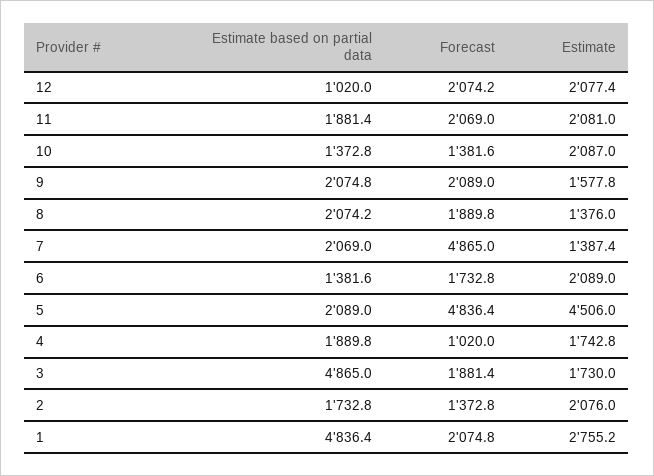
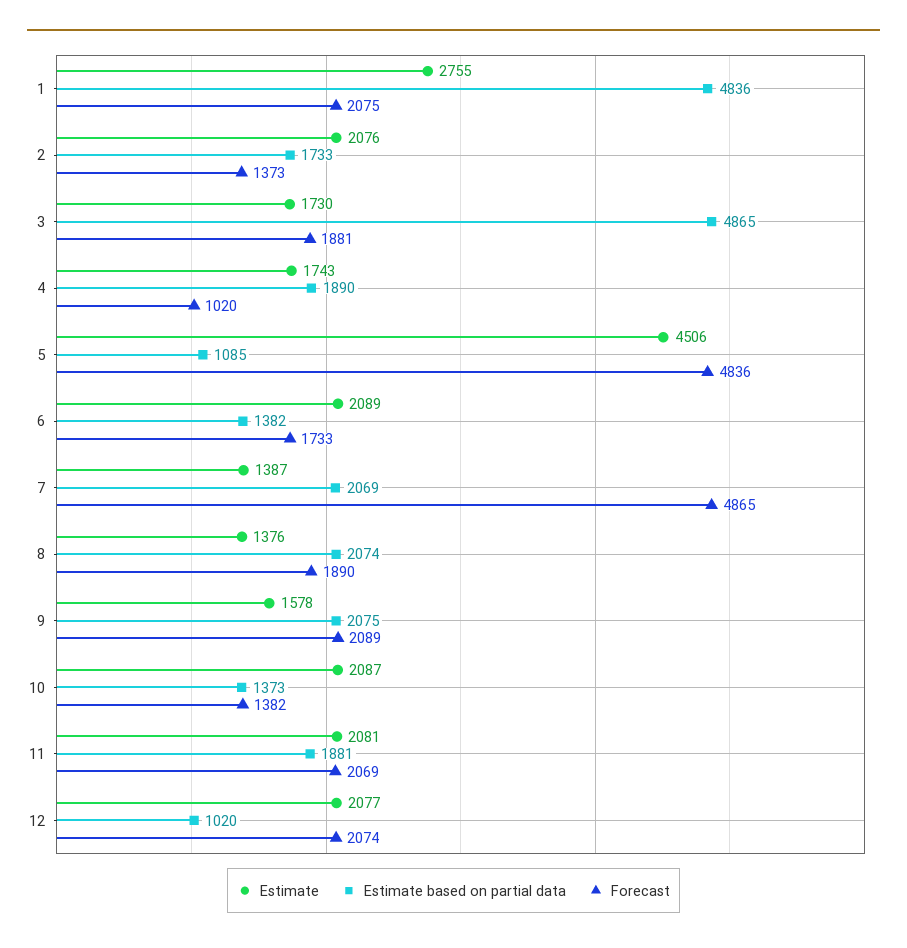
  {
    "Estimate based on partial data": {
      "12": 1020,
      "11": 1881.4,
      "10": 1372.8,
      "9": 2074.8,
      "8": 2074.2,
      "7": 2069,
      "6": 1381.6,
-     "5": 2089,
+     "5": 1085,
      "4": 1889.8,
      "3": 4865,
      "2": 1732.8,
      "1": 4836.4
    },
    "Forecast": {
      "12": 2074.2,
      "11": 2069,
      "10": 1381.6,
      "9": 2089,
      "8": 1889.8,
      "7": 4865,
      "6": 1732.8,
      "5": 4836.4,
      "4": 1020,
      "3": 1881.4,
      "2": 1372.8,
      "1": 2074.8
    },
    "Estimate": {
      "12": 2077.4,
      "11": 2081,
      "10": 2087,
      "9": 1577.8,
      "8": 1376,
      "7": 1387.4,
      "6": 2089,
      "5": 4506,
      "4": 1742.8,
      "3": 1730,
      "2": 2076,
      "1": 2755.2
    }
  }

